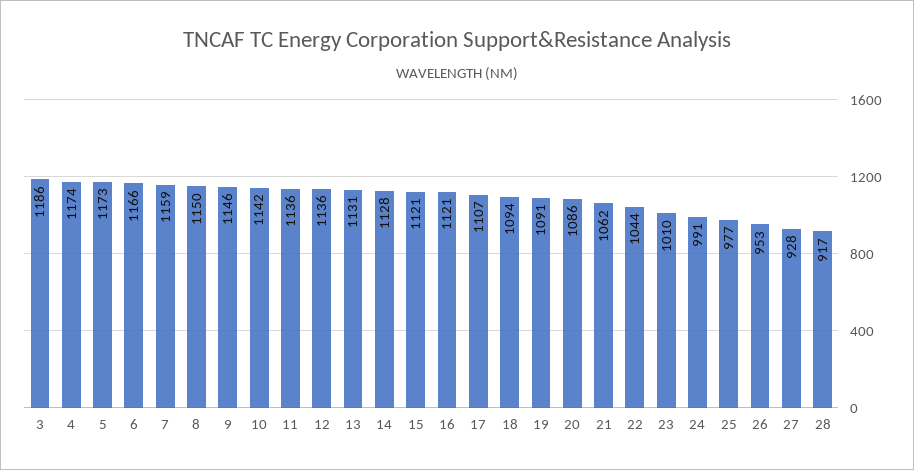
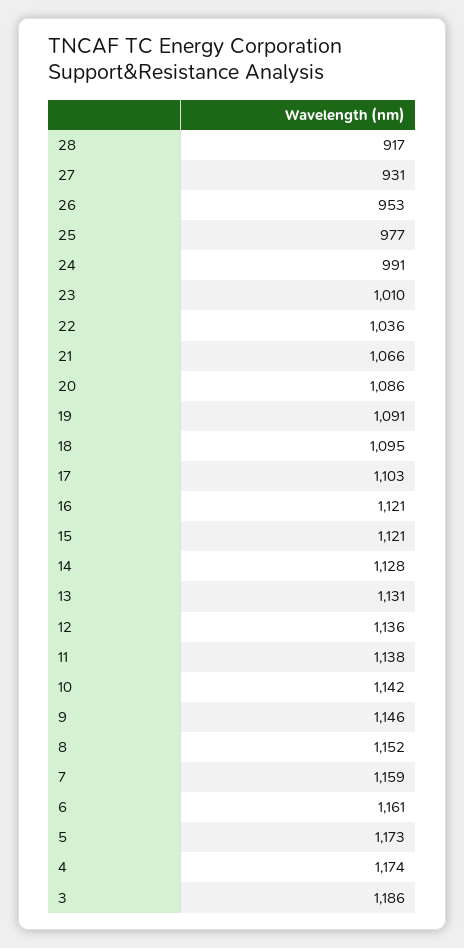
  {
    "3": 1186,
    "4": 1174,
    "5": 1173,
-   "6": 1166,
+   "6": 1161,
    "7": 1159,
-   "8": 1150,
+   "8": 1152,
    "9": 1146,
    "10": 1142,
-   "11": 1136,
+   "11": 1138,
    "12": 1136,
    "13": 1131,
    "14": 1128,
    "15": 1121,
    "16": 1121,
-   "17": 1107,
+   "17": 1103,
-   "18": 1094,
+   "18": 1095,
    "19": 1091,
    "20": 1086,
-   "21": 1062,
+   "21": 1066,
-   "22": 1044,
+   "22": 1036,
    "23": 1010,
    "24": 991,
    "25": 977,
    "26": 953,
-   "27": 928,
+   "27": 931,
    "28": 917
  }

